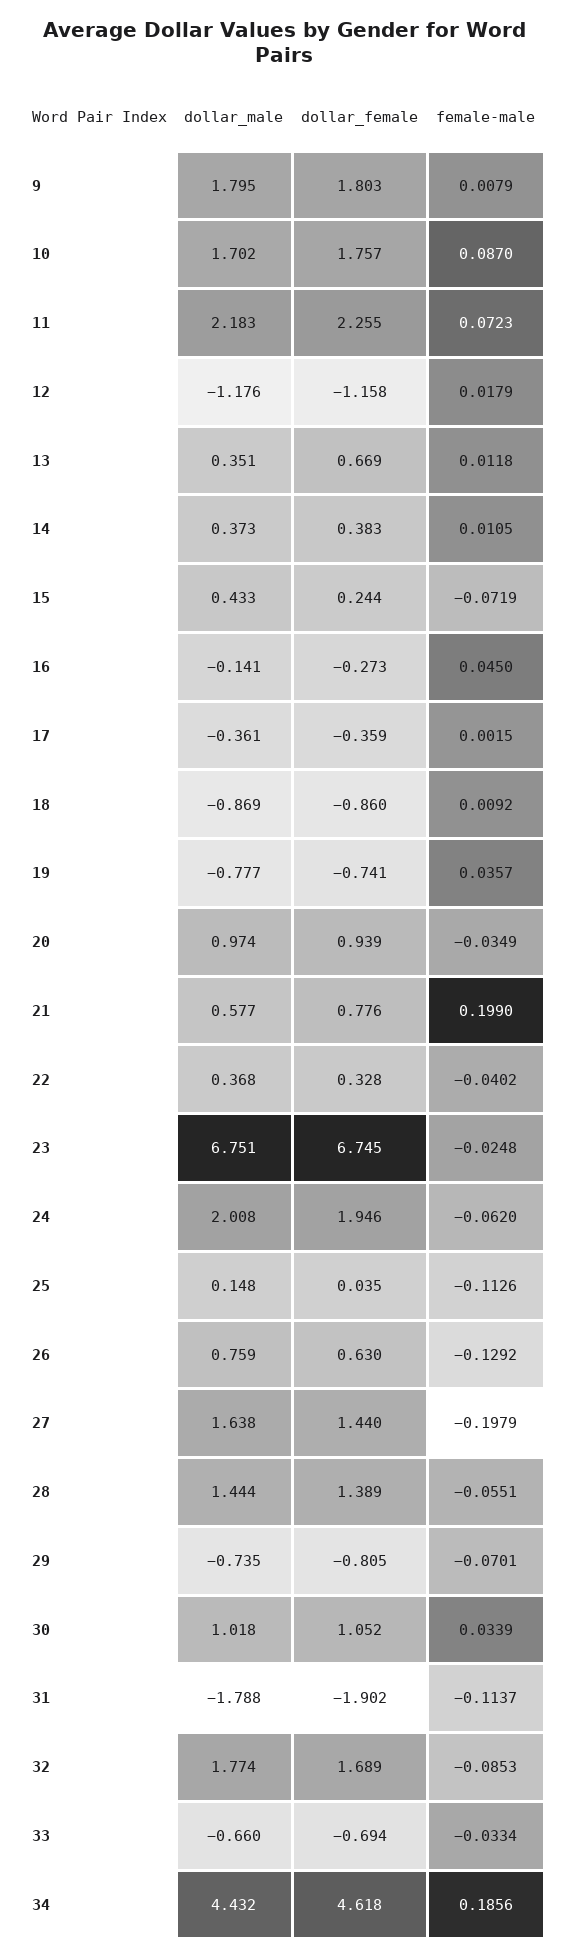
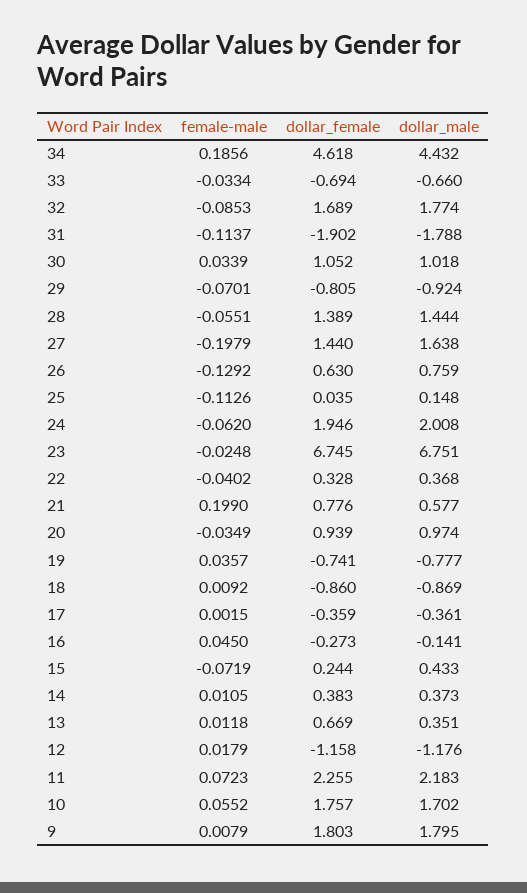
  {
    "dollar_male": {
      "9": 1.795,
      "10": 1.702,
      "11": 2.183,
      "12": -1.176,
      "13": 0.351,
      "14": 0.373,
      "15": 0.433,
      "16": -0.141,
      "17": -0.361,
      "18": -0.869,
      "19": -0.777,
      "20": 0.974,
      "21": 0.577,
      "22": 0.368,
      "23": 6.751,
      "24": 2.008,
      "25": 0.148,
      "26": 0.759,
      "27": 1.638,
      "28": 1.444,
-     "29": -0.735,
+     "29": -0.924,
      "30": 1.018,
      "31": -1.788,
      "32": 1.774,
      "33": -0.66,
      "34": 4.432
    },
    "dollar_female": {
      "9": 1.803,
      "10": 1.757,
      "11": 2.255,
      "12": -1.158,
      "13": 0.669,
      "14": 0.383,
      "15": 0.244,
      "16": -0.273,
      "17": -0.359,
      "18": -0.86,
      "19": -0.741,
      "20": 0.939,
      "21": 0.776,
      "22": 0.328,
      "23": 6.745,
      "24": 1.946,
      "25": 0.035,
      "26": 0.63,
      "27": 1.44,
      "28": 1.389,
      "29": -0.805,
      "30": 1.052,
      "31": -1.902,
      "32": 1.689,
      "33": -0.694,
      "34": 4.618
    },
    "female-male": {
      "9": 0.0079,
-     "10": 0.087,
+     "10": 0.0552,
      "11": 0.0723,
      "12": 0.0179,
      "13": 0.0118,
      "14": 0.0105,
      "15": -0.0719,
      "16": 0.045,
      "17": 0.0015,
      "18": 0.0092,
      "19": 0.0357,
      "20": -0.0349,
      "21": 0.199,
      "22": -0.0402,
      "23": -0.0248,
      "24": -0.062,
      "25": -0.1126,
      "26": -0.1292,
      "27": -0.1979,
      "28": -0.0551,
      "29": -0.0701,
      "30": 0.0339,
      "31": -0.1137,
      "32": -0.0853,
      "33": -0.0334,
      "34": 0.1856
    }
  }

